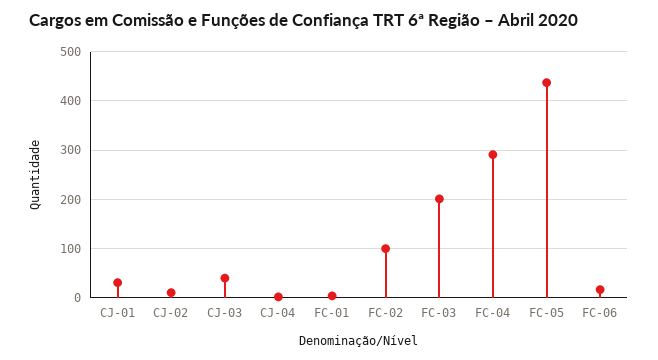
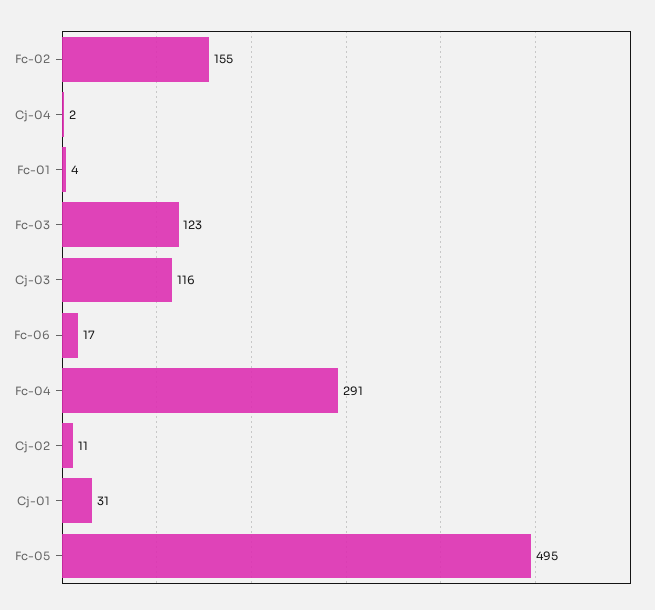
  {
    "CJ-01": 31,
    "CJ-02": 11,
-   "CJ-03": 40,
+   "CJ-03": 116,
    "CJ-04": 2,
    "FC-01": 4,
-   "FC-02": 100,
+   "FC-02": 155,
-   "FC-03": 200,
+   "FC-03": 123,
    "FC-04": 291,
-   "FC-05": 440,
+   "FC-05": 495,
    "FC-06": 17
  }

